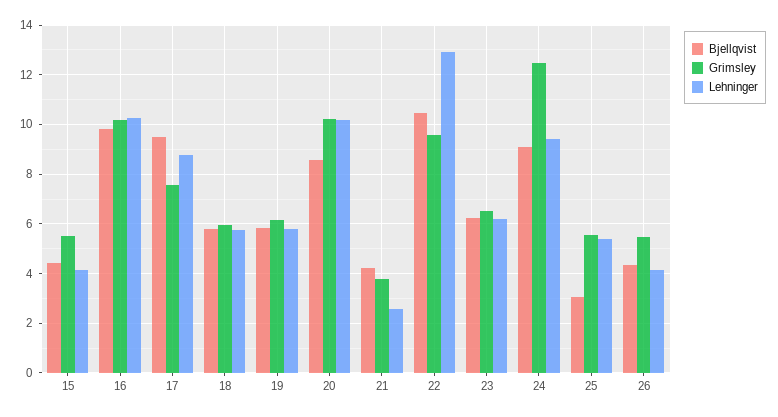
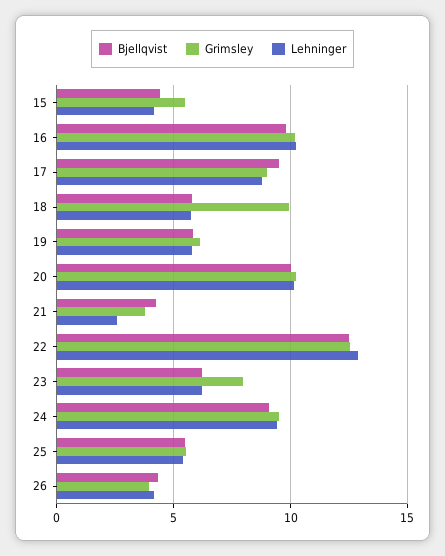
  {
    "Bjellqvist": {
      "15": 4.5,
      "16": 9.75,
      "17": 9.5,
      "18": 5.75,
      "19": 5.75,
-     "20": 8.5,
+     "20": 10,
      "21": 4.25,
-     "22": 10.5,
+     "22": 12.5,
      "23": 6.25,
      "24": 9,
-     "25": 3,
+     "25": 5.5,
      "26": 4.25
    },
    "Grimsley": {
      "15": 5.5,
      "16": 10.25,
-     "17": 7.5,
+     "17": 9,
-     "18": 6,
+     "18": 10,
      "19": 6.25,
      "20": 10.25,
      "21": 3.75,
-     "22": 9.5,
+     "22": 12.5,
-     "23": 6.5,
+     "23": 8,
-     "24": 12.5,
+     "24": 9.5,
      "25": 5.5,
-     "26": 5.5
+     "26": 4
    },
    "Lehninger": {
      "15": 4.25,
      "16": 10.25,
      "17": 8.75,
      "18": 5.75,
      "19": 5.75,
      "20": 10.25,
      "21": 2.5,
      "22": 13,
      "23": 6.25,
      "24": 9.5,
      "25": 5.5,
      "26": 4.25
    }
  }

